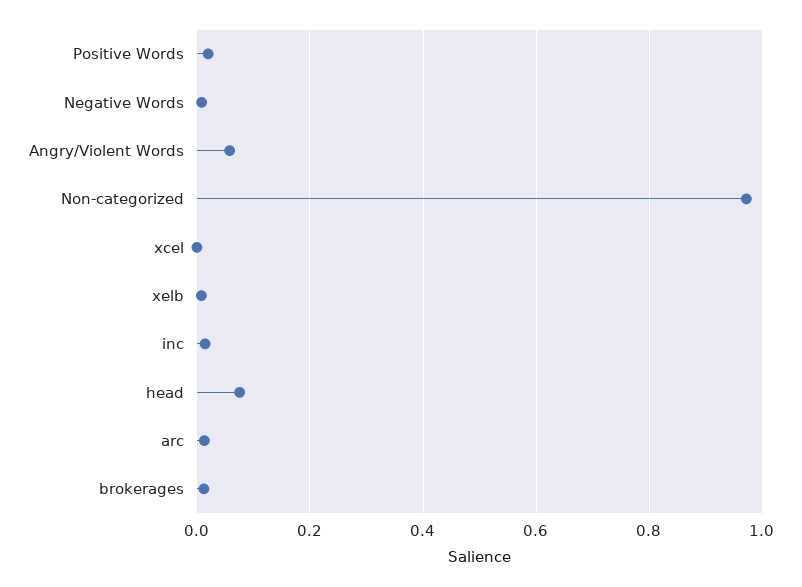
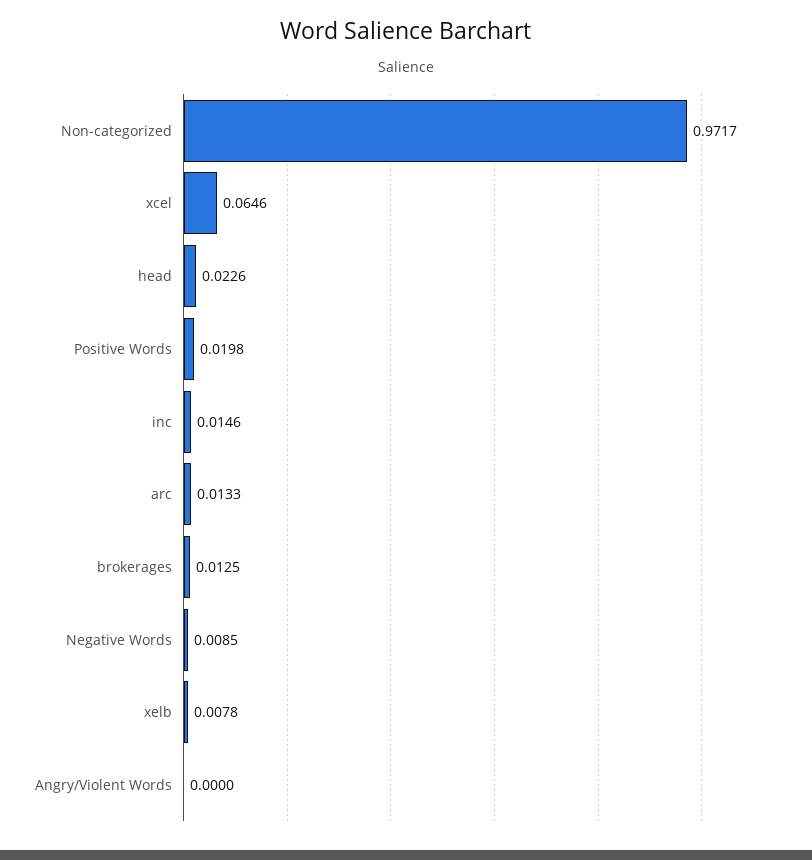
  {
    "Positive Words": 0.0198,
    "Negative Words": 0.0085,
-   "Angry/Violent Words": 0.06,
+   "Angry/Violent Words": 0,
    "Non-categorized": 0.9717,
-   "xcel": 0,
+   "xcel": 0.0646,
    "xelb": 0.0078,
    "inc": 0.0146,
-   "head": 0.08,
+   "head": 0.0226,
    "arc": 0.0133,
    "brokerages": 0.0125
  }

